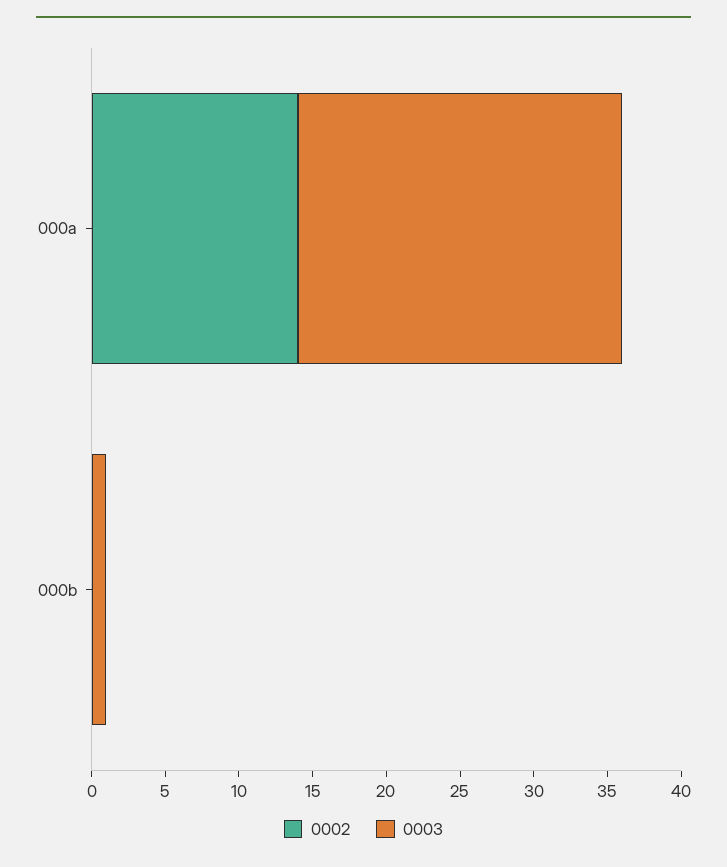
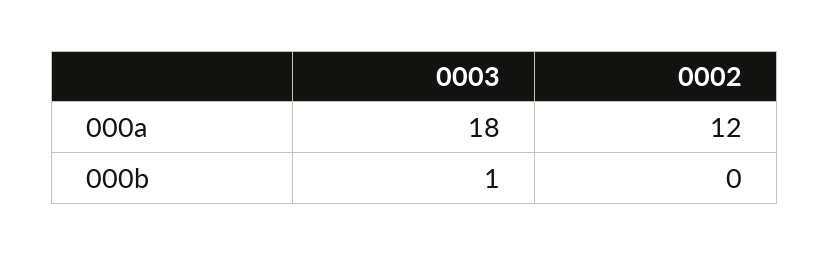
  {
    "0002": {
-     "000a": 14,
+     "000a": 12,
      "000b": 0
    },
    "0003": {
-     "000a": 22,
+     "000a": 18,
      "000b": 1
    }
  }

